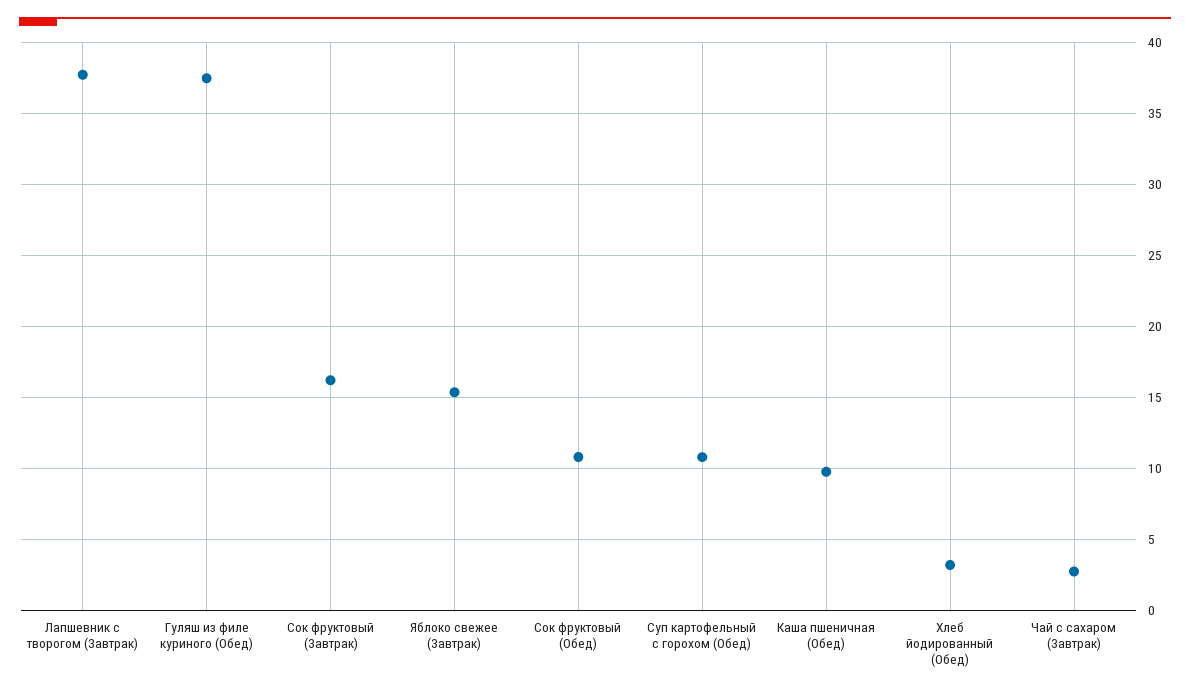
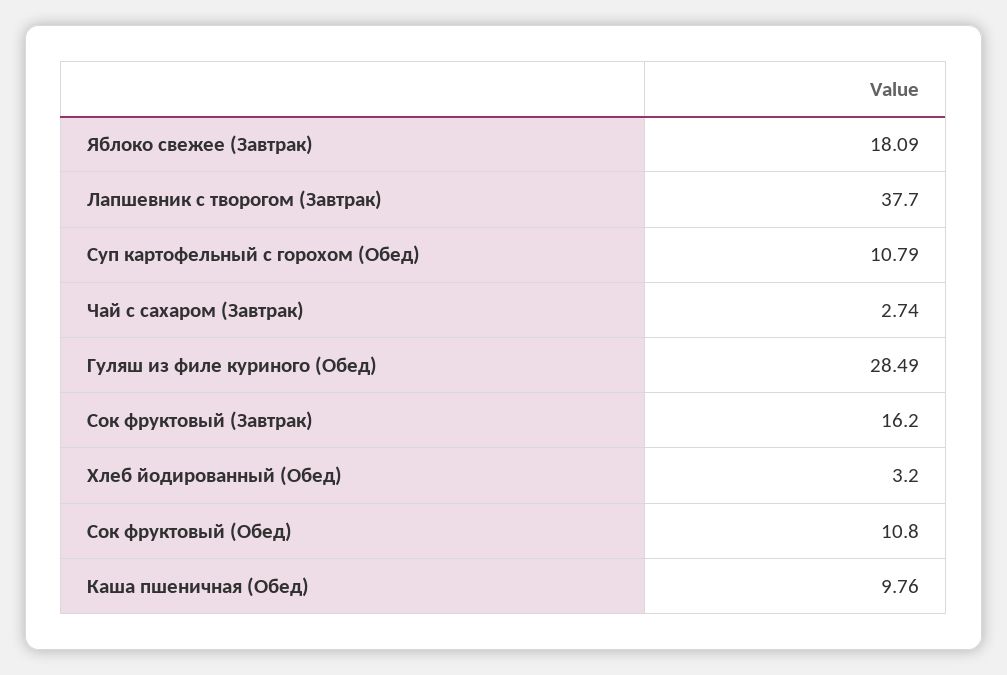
  {
    "Лапшевник с творогом (Завтрак)": 37.7,
-   "Гуляш из филе куриного (Обед)": 37.5,
+   "Гуляш из филе куриного (Обед)": 28.49,
    "Сок фруктовый (Завтрак)": 16.2,
-   "Яблоко свежее (Завтрак)": 15.5,
+   "Яблоко свежее (Завтрак)": 18.09,
    "Сок фруктовый (Обед)": 10.8,
    "Суп картофельный с горохом (Обед)": 10.79,
    "Каша пшеничная (Обед)": 9.76,
    "Хлеб йодированный (Обед)": 3.2,
    "Чай с сахаром (Завтрак)": 2.74
  }

